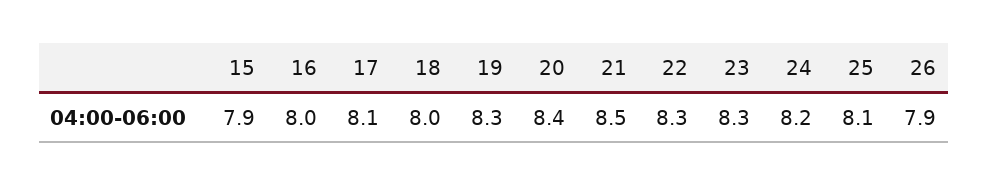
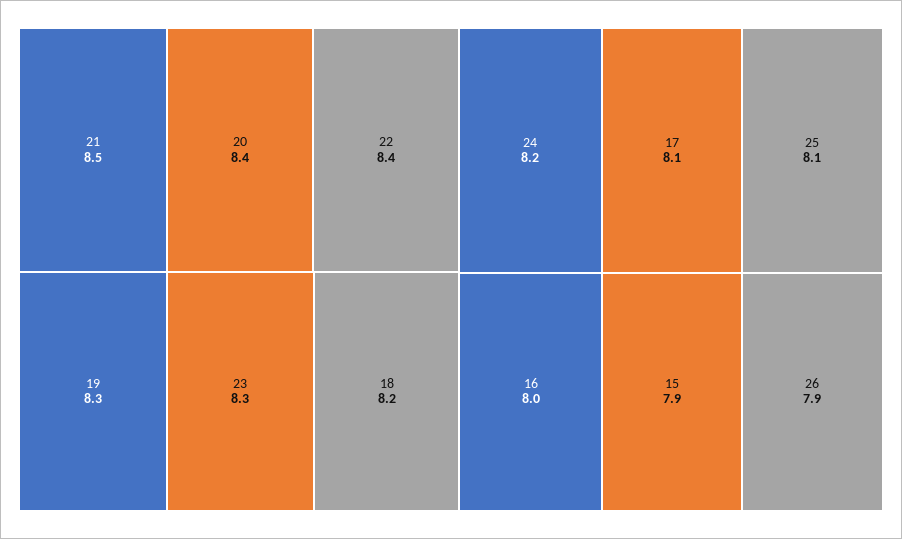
  {
    "15": 7.9,
    "16": 8,
    "17": 8.1,
-   "18": 8,
+   "18": 8.2,
    "19": 8.3,
    "20": 8.4,
    "21": 8.5,
-   "22": 8.3,
+   "22": 8.4,
    "23": 8.3,
    "24": 8.2,
    "25": 8.1,
    "26": 7.9
  }

